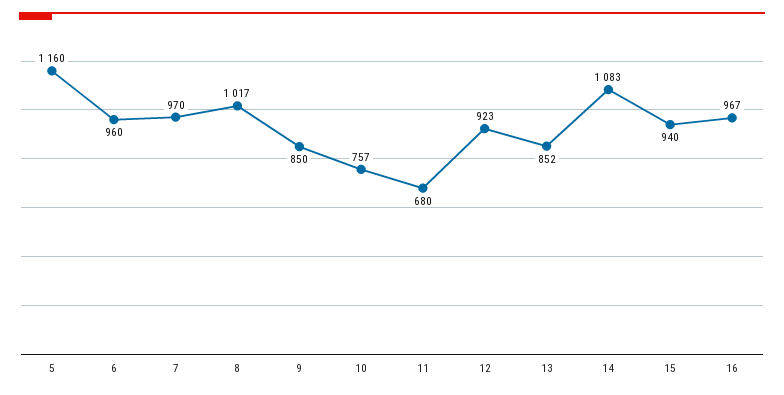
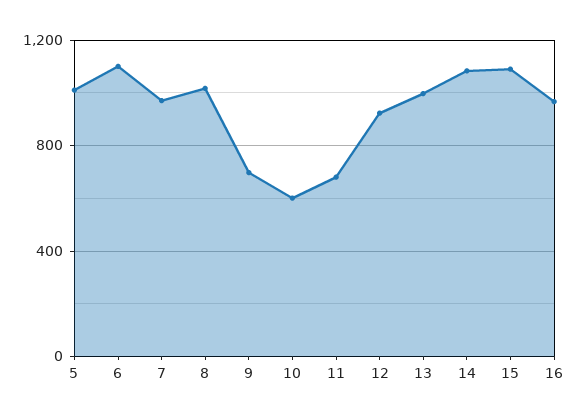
  {
-   "5": 1160,
+   "5": 1000,
-   "6": 960,
+   "6": 1100,
    "7": 970,
    "8": 1017,
-   "9": 850,
+   "9": 700,
-   "10": 757,
+   "10": 600,
    "11": 680,
    "12": 923,
-   "13": 852,
+   "13": 1000,
    "14": 1083,
-   "15": 940,
+   "15": 1100,
    "16": 967
  }

